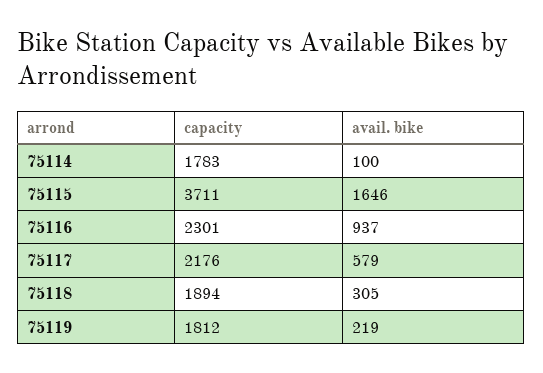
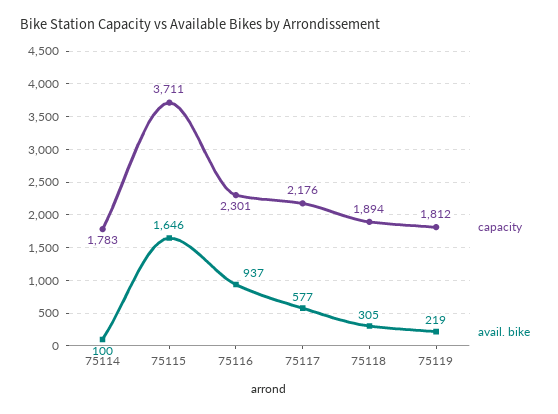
  {
    "capacity": {
      "75114": 1783,
      "75115": 3711,
      "75116": 2301,
      "75117": 2176,
      "75118": 1894,
      "75119": 1812
    },
    "avail. bike": {
      "75114": 100,
      "75115": 1646,
      "75116": 937,
-     "75117": 579,
+     "75117": 577,
      "75118": 305,
      "75119": 219
    }
  }

